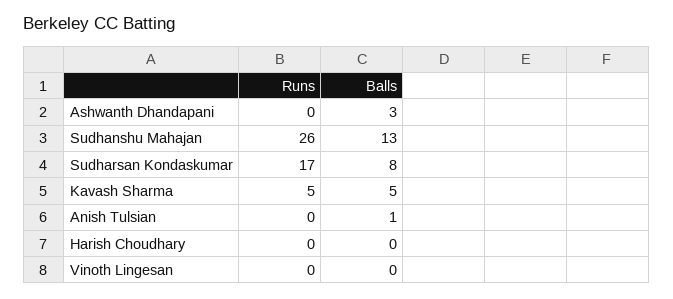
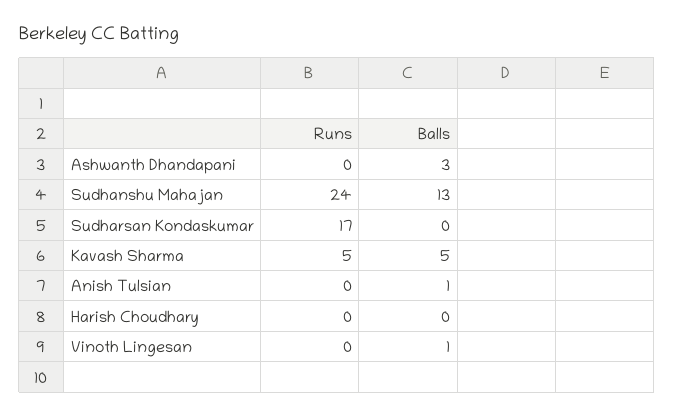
  {
    "Runs": {
      "Ashwanth Dhandapani": 0,
-     "Sudhanshu Mahajan": 26,
+     "Sudhanshu Mahajan": 24,
      "Sudharsan Kondaskumar": 17,
      "Kavash Sharma": 5,
      "Anish Tulsian": 0,
      "Harish Choudhary": 0,
      "Vinoth Lingesan": 0
    },
    "Balls": {
      "Ashwanth Dhandapani": 3,
      "Sudhanshu Mahajan": 13,
-     "Sudharsan Kondaskumar": 8,
+     "Sudharsan Kondaskumar": 0,
      "Kavash Sharma": 5,
      "Anish Tulsian": 1,
      "Harish Choudhary": 0,
-     "Vinoth Lingesan": 0
+     "Vinoth Lingesan": 1
    }
  }

